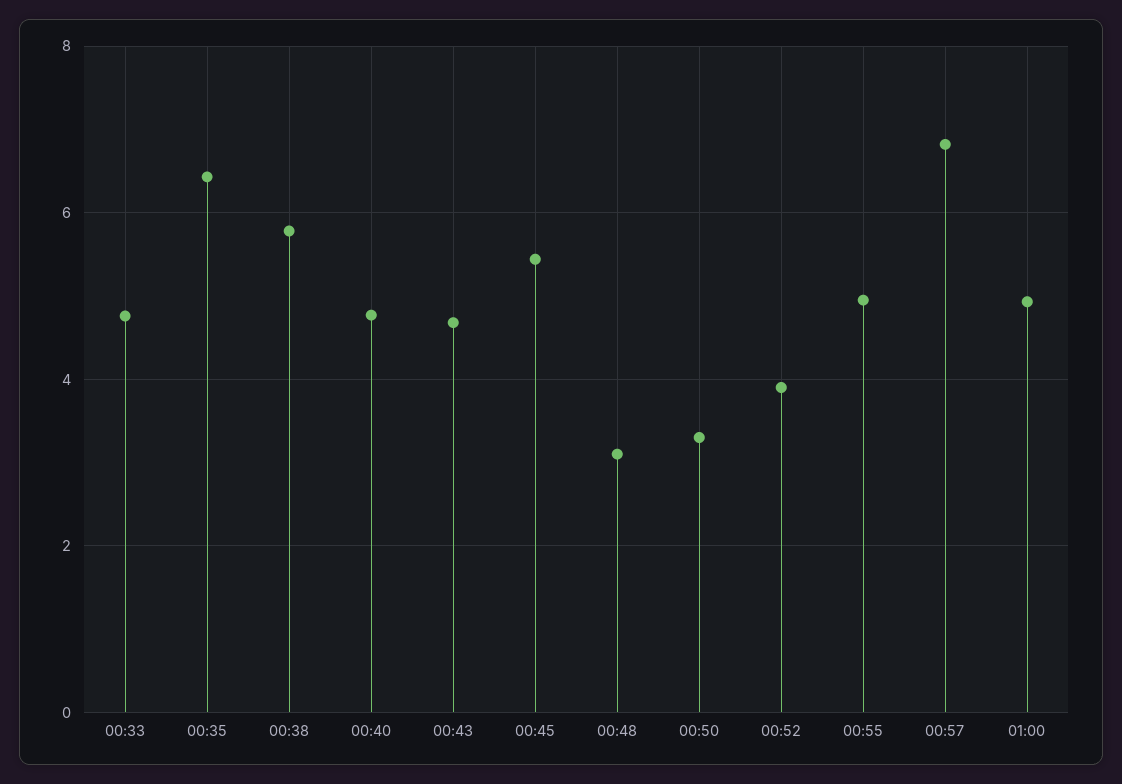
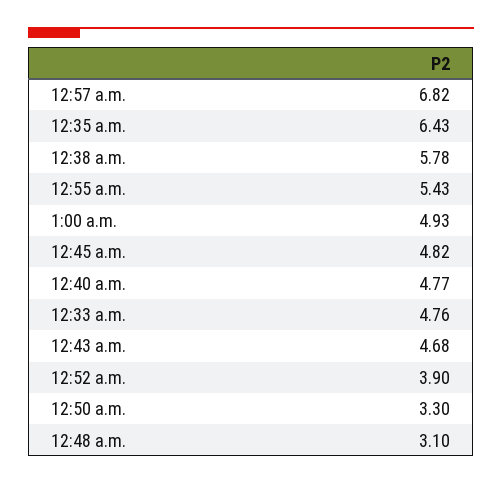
  {
    "00:33": 4.76,
    "00:35": 6.43,
    "00:38": 5.78,
    "00:40": 4.77,
    "00:43": 4.68,
-   "00:45": 5.4,
+   "00:45": 4.82,
    "00:48": 3.1,
    "00:50": 3.3,
    "00:52": 3.9,
-   "00:55": 5,
+   "00:55": 5.43,
    "00:57": 6.82,
    "01:00": 4.93
  }

